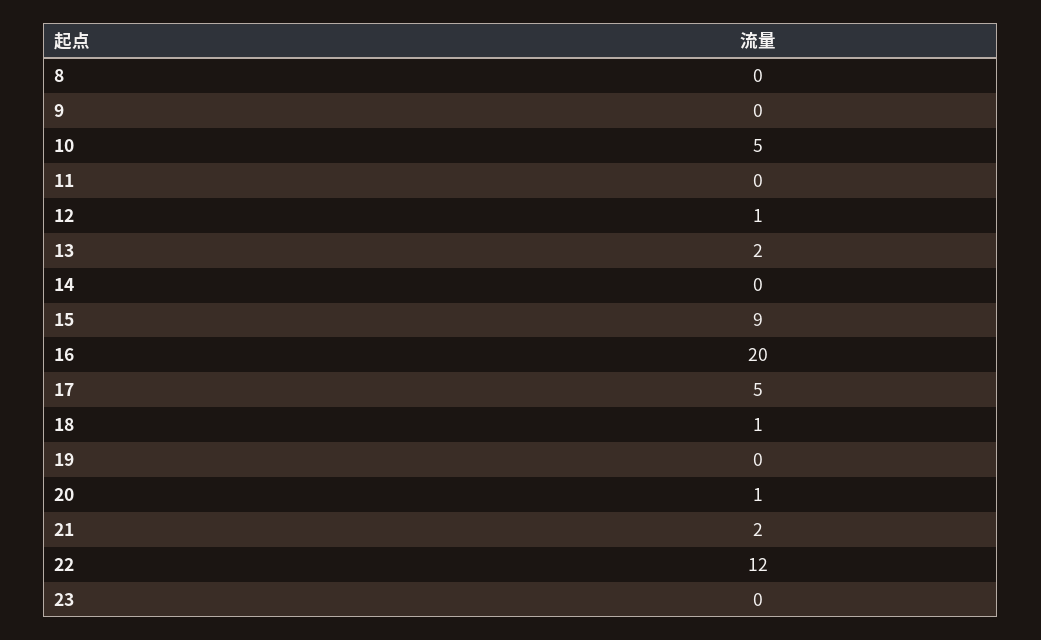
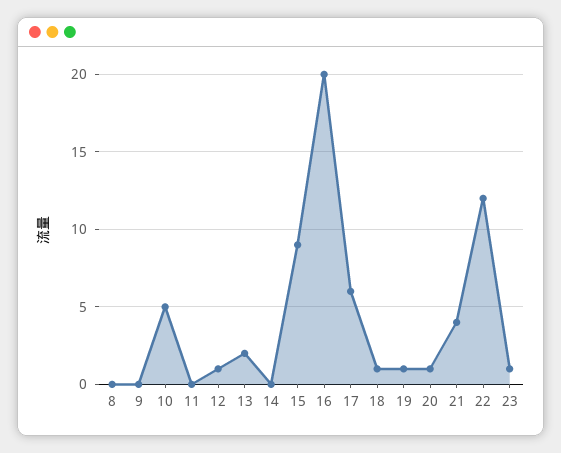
  {
    "8": 0,
    "9": 0,
    "10": 5,
    "11": 0,
    "12": 1,
    "13": 2,
    "14": 0,
    "15": 9,
    "16": 20,
-   "17": 5,
+   "17": 6,
    "18": 1,
-   "19": 0,
+   "19": 1,
    "20": 1,
-   "21": 2,
+   "21": 4,
    "22": 12,
-   "23": 0
+   "23": 1
  }

